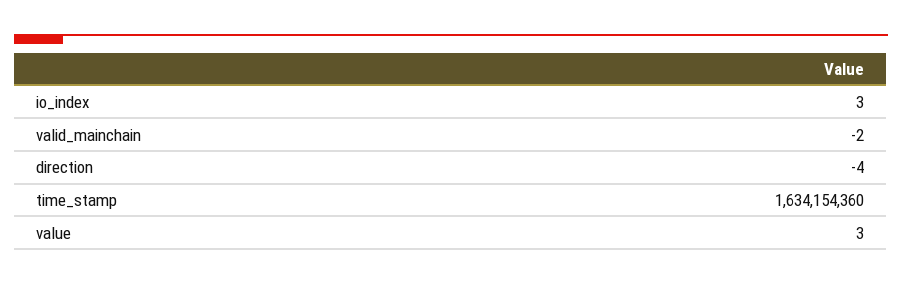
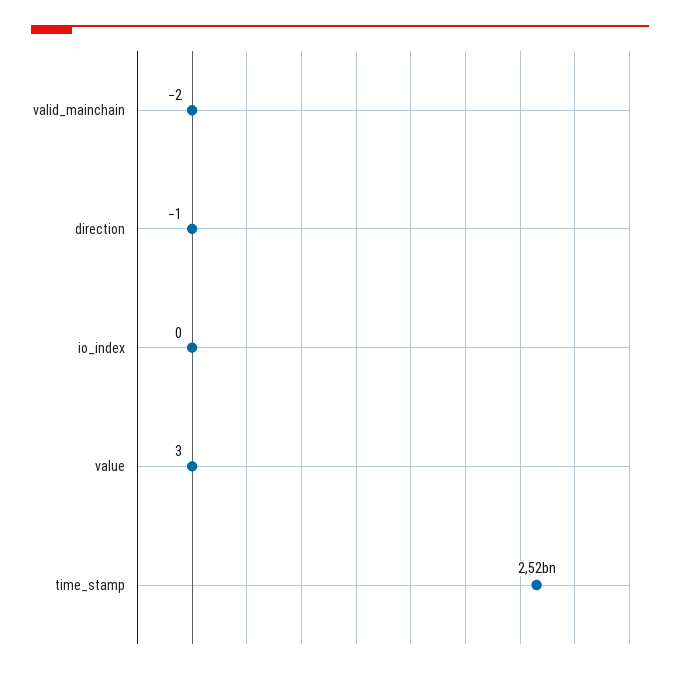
  {
-   "io_index": 3,
+   "io_index": 0,
    "valid_mainchain": -2,
-   "direction": -4,
+   "direction": -1,
-   "time_stamp": 1634154360,
+   "time_stamp": 2520000000,
    "value": 3
  }

